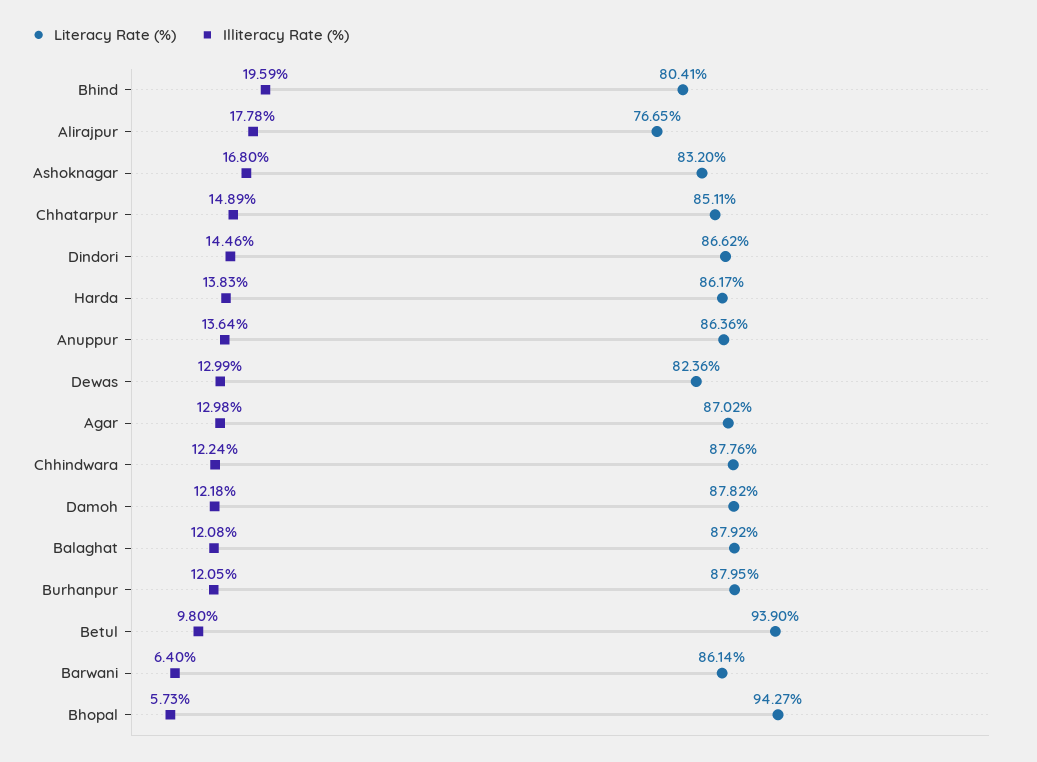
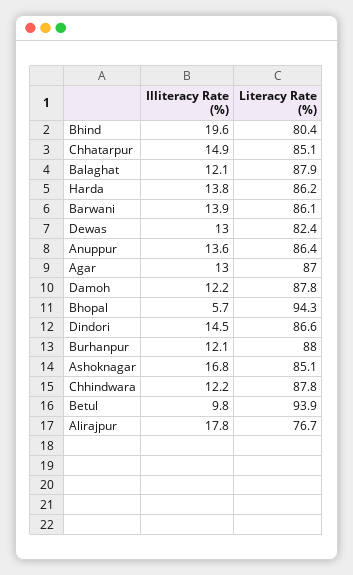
  {
    "Literacy Rate (%)": {
      "Bhind": 80.41,
      "Alirajpur": 76.65,
-     "Ashoknagar": 83.2,
+     "Ashoknagar": 85.1,
      "Chhatarpur": 85.11,
      "Dindori": 86.62,
      "Harda": 86.17,
      "Anuppur": 86.36,
      "Dewas": 82.36,
      "Agar": 87.02,
      "Chhindwara": 87.76,
      "Damoh": 87.82,
      "Balaghat": 87.92,
      "Burhanpur": 87.95,
      "Betul": 93.9,
      "Barwani": 86.14,
      "Bhopal": 94.27
    },
    "Illiteracy Rate (%)": {
      "Bhind": 19.59,
      "Alirajpur": 17.78,
      "Ashoknagar": 16.8,
      "Chhatarpur": 14.89,
      "Dindori": 14.46,
      "Harda": 13.83,
      "Anuppur": 13.64,
      "Dewas": 12.99,
      "Agar": 12.98,
      "Chhindwara": 12.24,
      "Damoh": 12.18,
      "Balaghat": 12.08,
      "Burhanpur": 12.05,
      "Betul": 9.8,
-     "Barwani": 6.4,
+     "Barwani": 13.9,
      "Bhopal": 5.73
    }
  }

